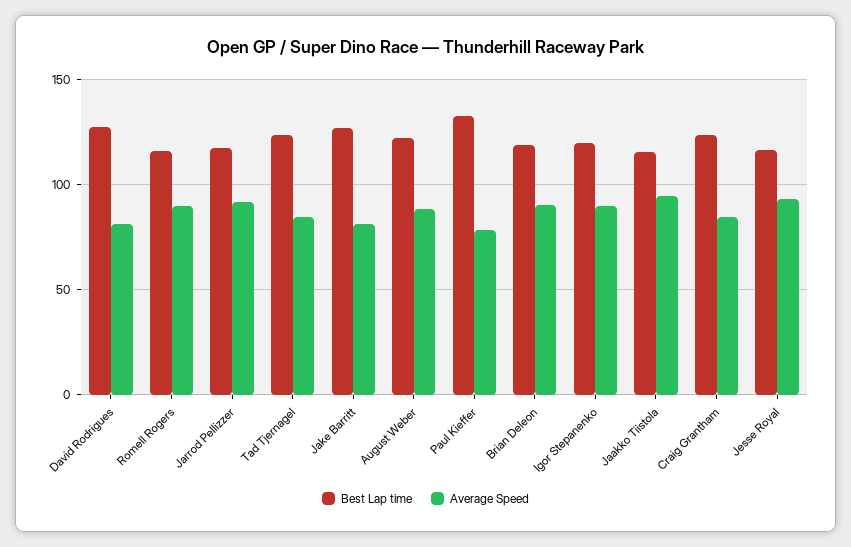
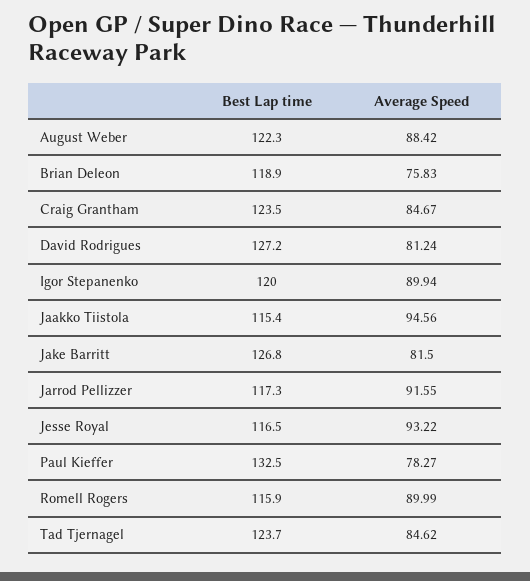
  {
    "Best Lap time": {
      "David Rodrigues": 127.2,
      "Romell Rogers": 115.9,
      "Jarrod Pellizzer": 117.3,
      "Tad Tjernagel": 123.7,
      "Jake Barritt": 126.8,
      "August Weber": 122.3,
      "Paul Kieffer": 132.5,
      "Brian Deleon": 118.9,
      "Igor Stepanenko": 120,
      "Jaakko Tiistola": 115.4,
      "Craig Grantham": 123.5,
      "Jesse Royal": 116.5
    },
    "Average Speed": {
      "David Rodrigues": 81.24,
      "Romell Rogers": 89.99,
      "Jarrod Pellizzer": 91.55,
      "Tad Tjernagel": 84.62,
      "Jake Barritt": 81.5,
      "August Weber": 88.42,
      "Paul Kieffer": 78.27,
-     "Brian Deleon": 90,
+     "Brian Deleon": 75.83,
      "Igor Stepanenko": 89.94,
      "Jaakko Tiistola": 94.56,
      "Craig Grantham": 84.67,
      "Jesse Royal": 93.22
    }
  }

